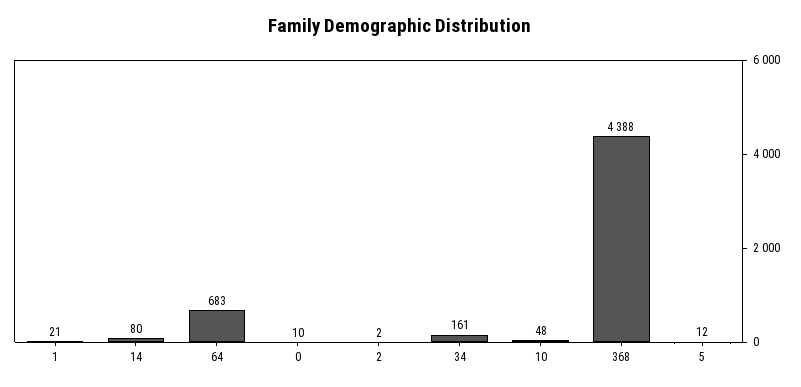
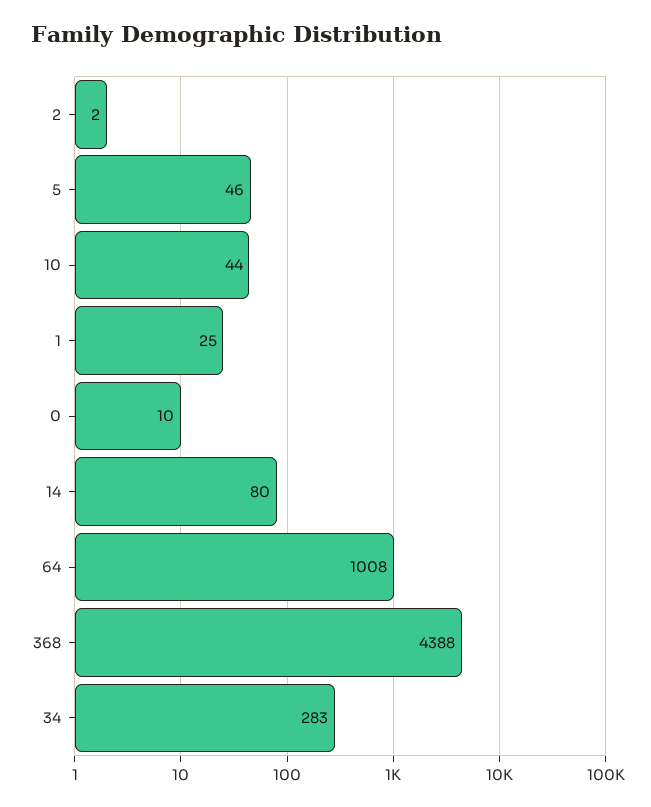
  {
-   "1": 21,
+   "1": 25,
    "14": 80,
-   "64": 683,
+   "64": 1008,
    "0": 10,
    "2": 2,
-   "34": 161,
+   "34": 283,
-   "10": 48,
+   "10": 44,
    "368": 4388,
-   "5": 12
+   "5": 46
  }

